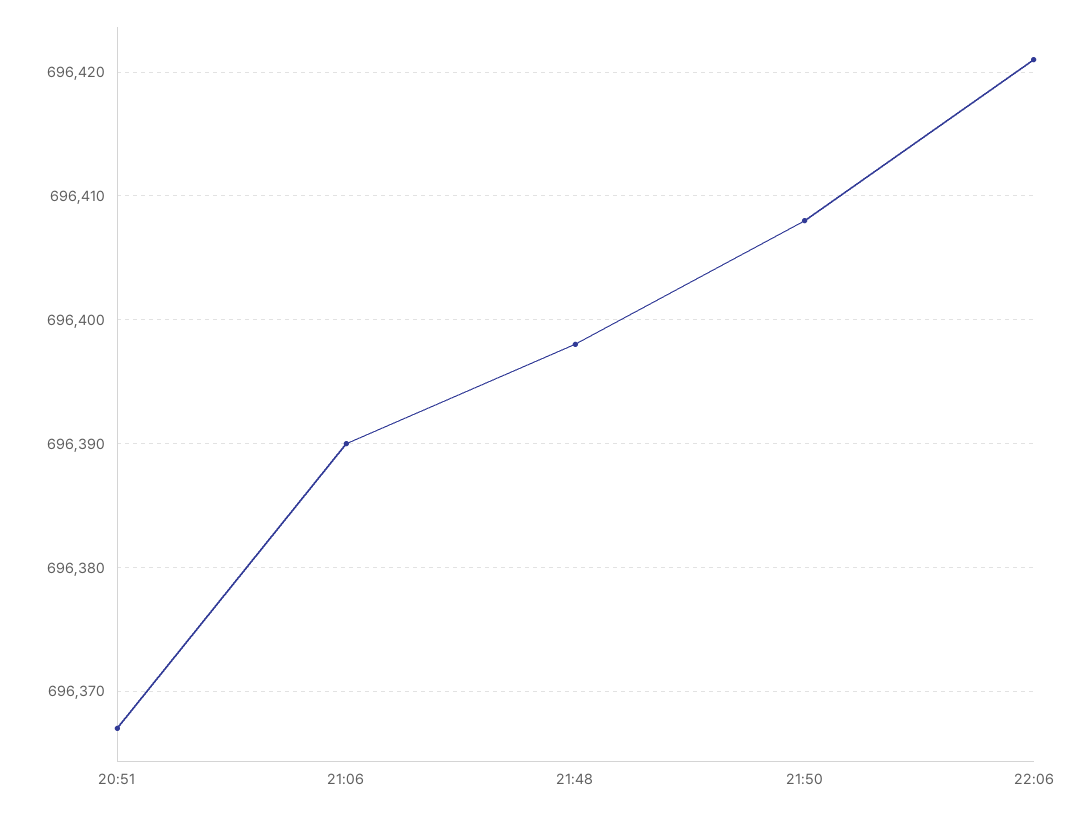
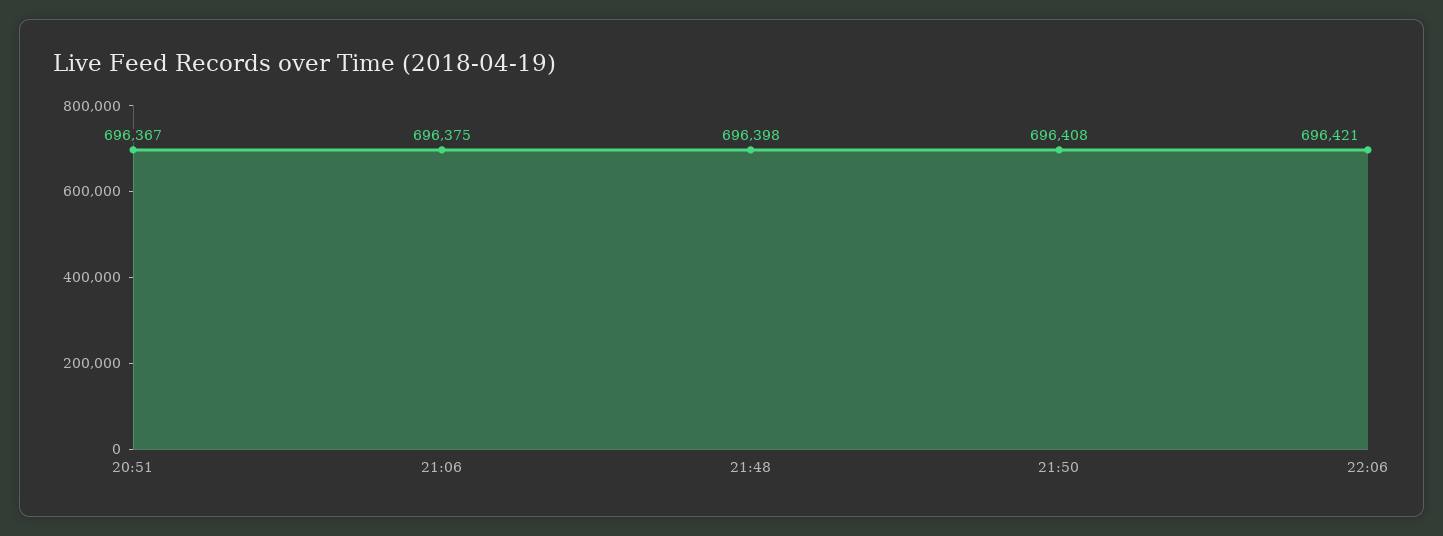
  {
    "20:51": 696367,
-   "21:06": 696390,
+   "21:06": 696375,
    "21:48": 696398,
    "21:50": 696408,
    "22:06": 696421
  }

